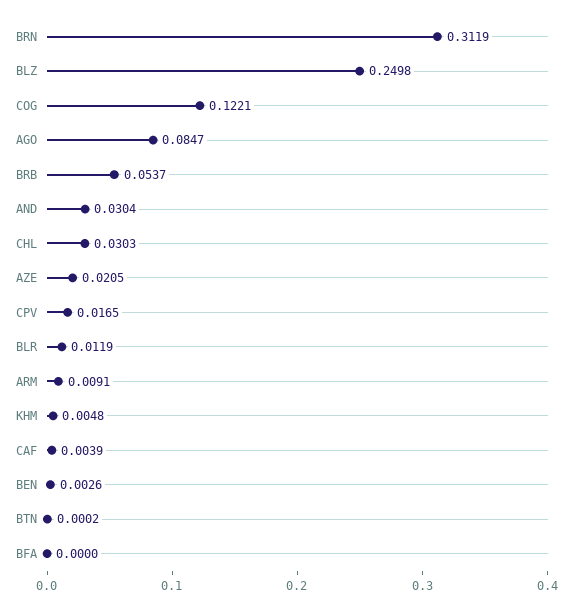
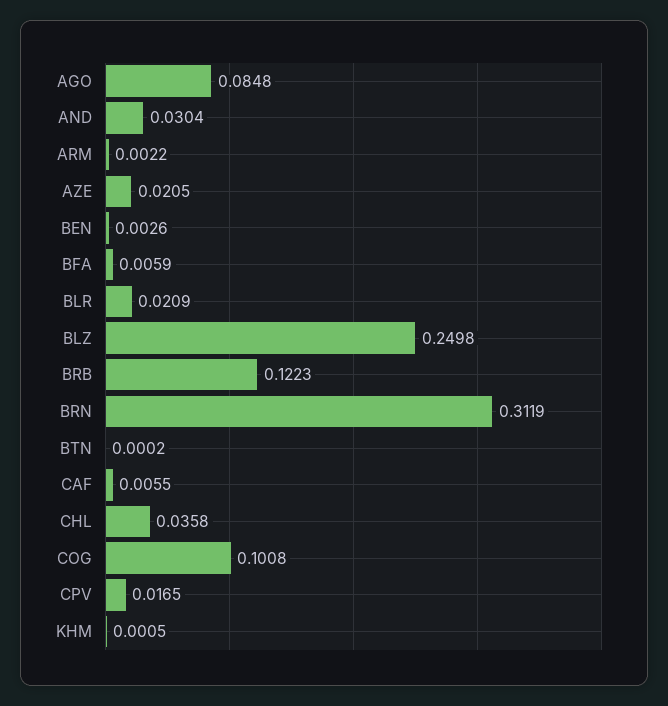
  {
    "BRN": 0.3119,
    "BLZ": 0.2498,
-   "COG": 0.1221,
+   "COG": 0.1008,
-   "AGO": 0.0847,
+   "AGO": 0.0848,
-   "BRB": 0.0537,
+   "BRB": 0.1223,
    "AND": 0.0304,
-   "CHL": 0.0303,
+   "CHL": 0.0358,
    "AZE": 0.0205,
    "CPV": 0.0165,
-   "BLR": 0.0119,
+   "BLR": 0.0209,
-   "ARM": 0.0091,
+   "ARM": 0.0022,
-   "KHM": 0.0048,
+   "KHM": 0.0005,
-   "CAF": 0.0039,
+   "CAF": 0.0055,
    "BEN": 0.0026,
    "BTN": 0.0002,
-   "BFA": 0
+   "BFA": 0.0059
  }

